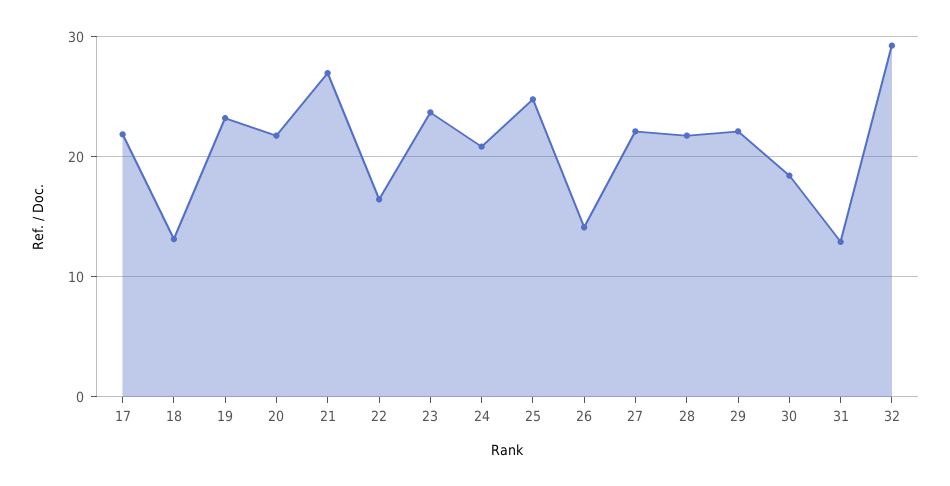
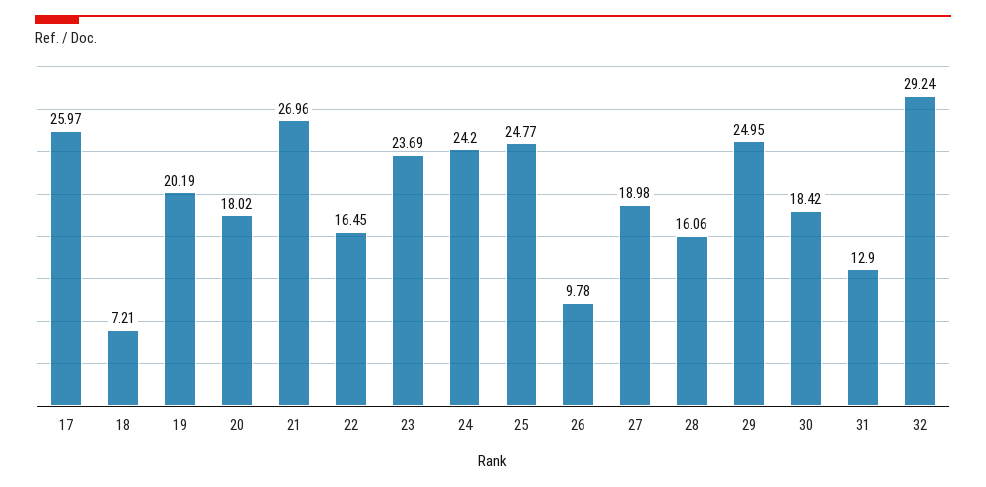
  {
-   "17": 22,
+   "17": 25.97,
-   "18": 13,
+   "18": 7.21,
-   "19": 23,
+   "19": 20.19,
-   "20": 22,
+   "20": 18.02,
    "21": 26.96,
    "22": 16.45,
    "23": 23.69,
-   "24": 21,
+   "24": 24.2,
    "25": 24.77,
-   "26": 14,
+   "26": 9.78,
-   "27": 22,
+   "27": 18.98,
-   "28": 22,
+   "28": 16.06,
-   "29": 22,
+   "29": 24.95,
    "30": 18.42,
    "31": 12.9,
    "32": 29.24
  }

